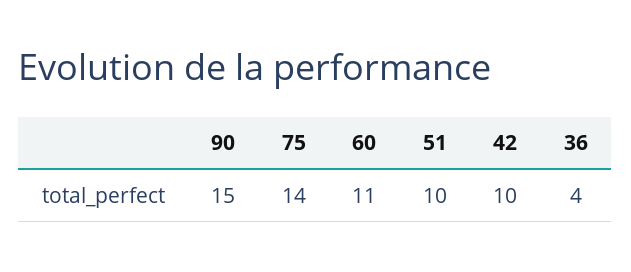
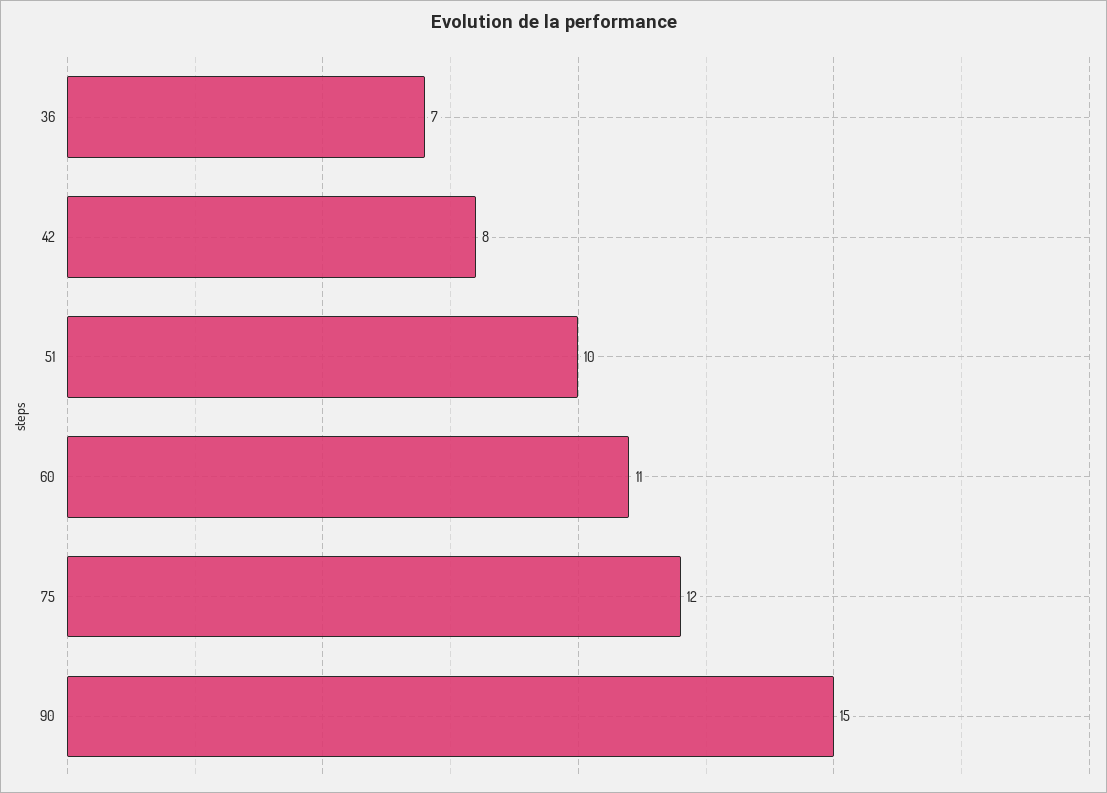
  {
    "90": 15,
-   "75": 14,
+   "75": 12,
    "60": 11,
    "51": 10,
-   "42": 10,
+   "42": 8,
-   "36": 4
+   "36": 7
  }

